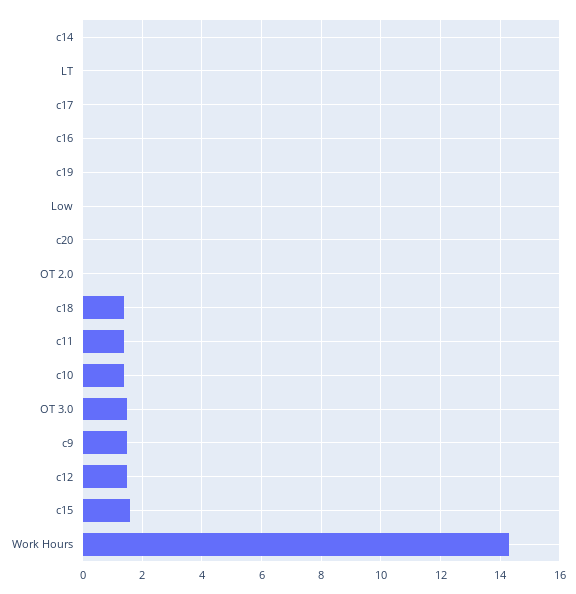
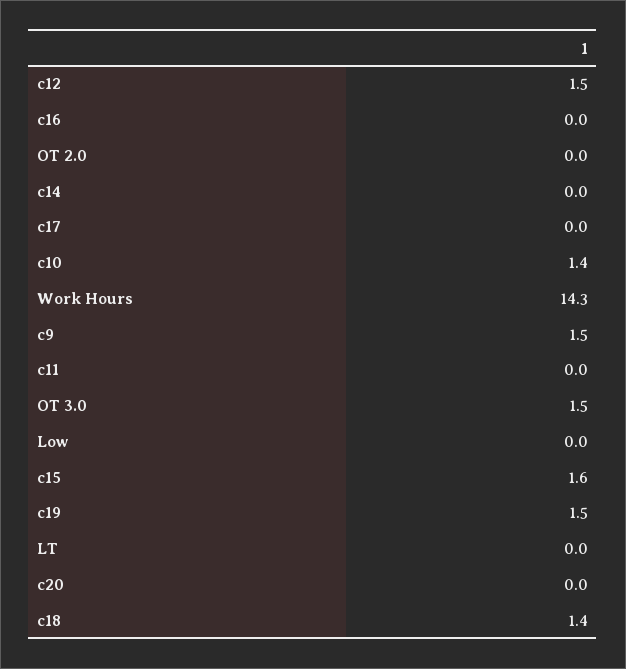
  {
    "c14": 0,
    "LT": 0,
    "c17": 0,
    "c16": 0,
-   "c19": 0,
+   "c19": 1.5,
    "Low": 0,
    "c20": 0,
    "OT 2.0": 0,
    "c18": 1.4,
-   "c11": 1.5,
+   "c11": 0,
    "c10": 1.4,
    "OT 3.0": 1.5,
    "c9": 1.5,
    "c12": 1.5,
    "c15": 1.6,
    "Work Hours": 14.3
  }

